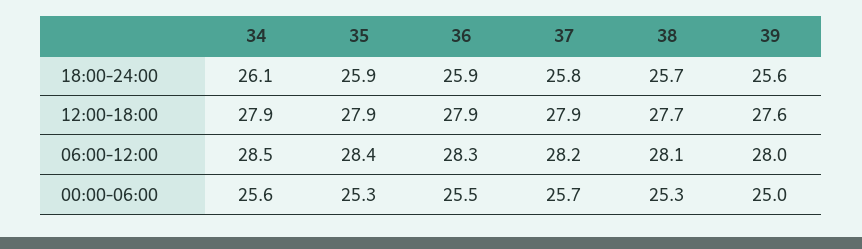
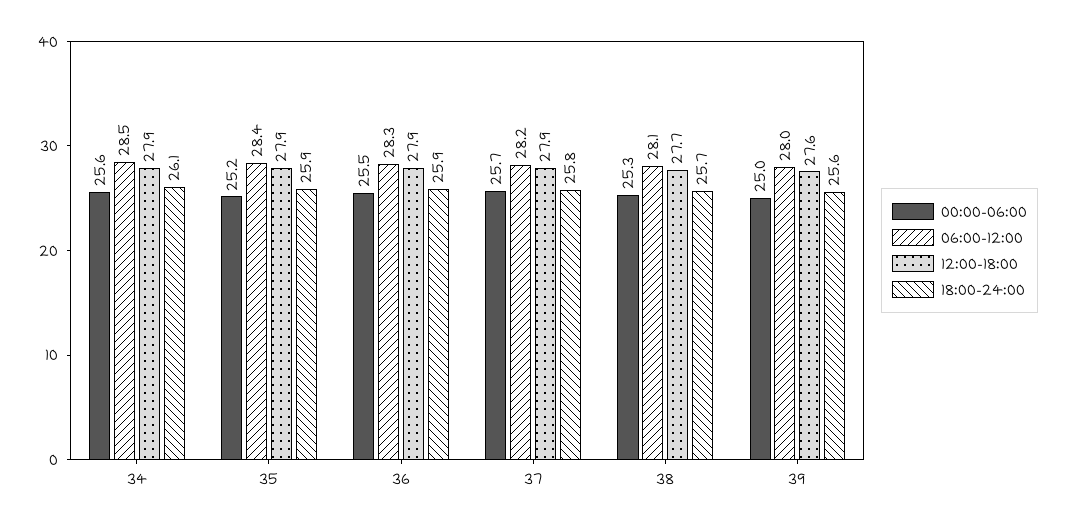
  {
    "18:00-24:00": {
      "34": 26.1,
      "35": 25.9,
      "36": 25.9,
      "37": 25.8,
      "38": 25.7,
      "39": 25.6
    },
    "12:00-18:00": {
      "34": 27.9,
      "35": 27.9,
      "36": 27.9,
      "37": 27.9,
      "38": 27.7,
      "39": 27.6
    },
    "06:00-12:00": {
      "34": 28.5,
      "35": 28.4,
      "36": 28.3,
      "37": 28.2,
      "38": 28.1,
      "39": 28
    },
    "00:00-06:00": {
      "34": 25.6,
-     "35": 25.3,
+     "35": 25.2,
      "36": 25.5,
      "37": 25.7,
      "38": 25.3,
      "39": 25
    }
  }

